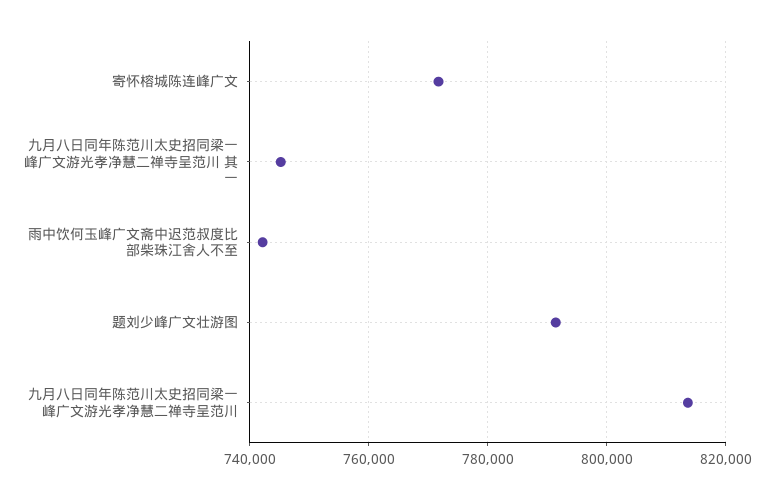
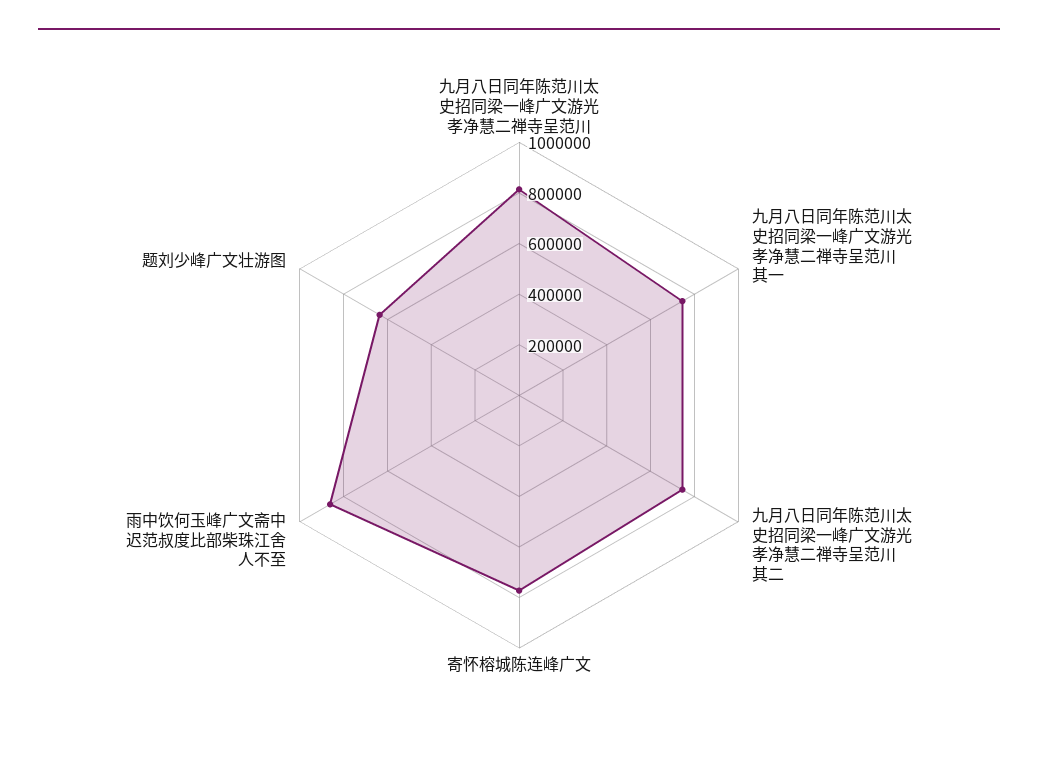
  {
    "寄怀榕城陈连峰广文": 772000,
    "九月八日同年陈范川太史招同梁一峰广文游光孝净慧二禅寺呈范川 其一": 746000,
-   "雨中饮何玉峰广文斋中迟范叔度比部柴珠江舍人不至": 742000,
+   "雨中饮何玉峰广文斋中迟范叔度比部柴珠江舍人不至": 850000,
-   "题刘少峰广文壮游图": 792000,
+   "题刘少峰广文壮游图": 650000,
-   "九月八日同年陈范川太史招同梁一峰广文游光孝净慧二禅寺呈范川": 814000
+   "九月八日同年陈范川太史招同梁一峰广文游光孝净慧二禅寺呈范川": 814000,
+   "九月八日同年陈范川太史招同梁一峰广文游光孝净慧二禅寺呈范川 其二": 750000
  }

